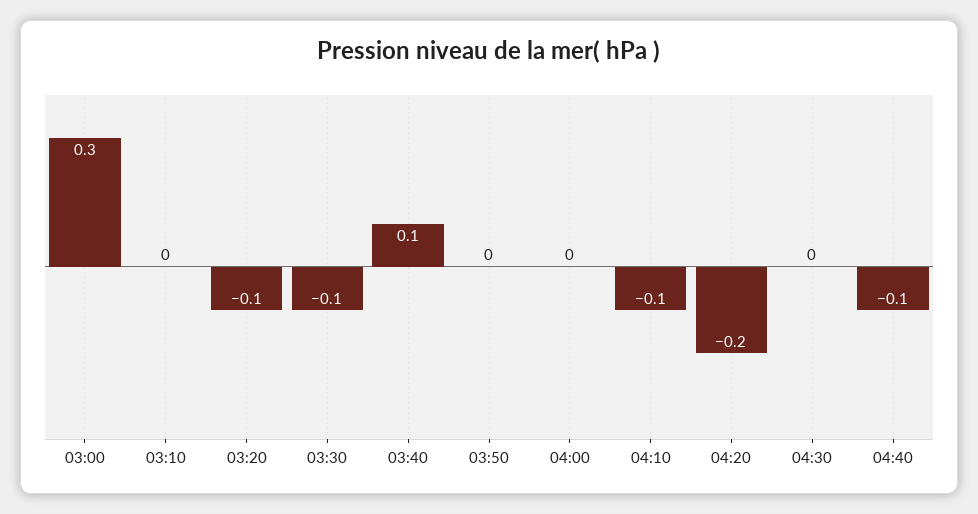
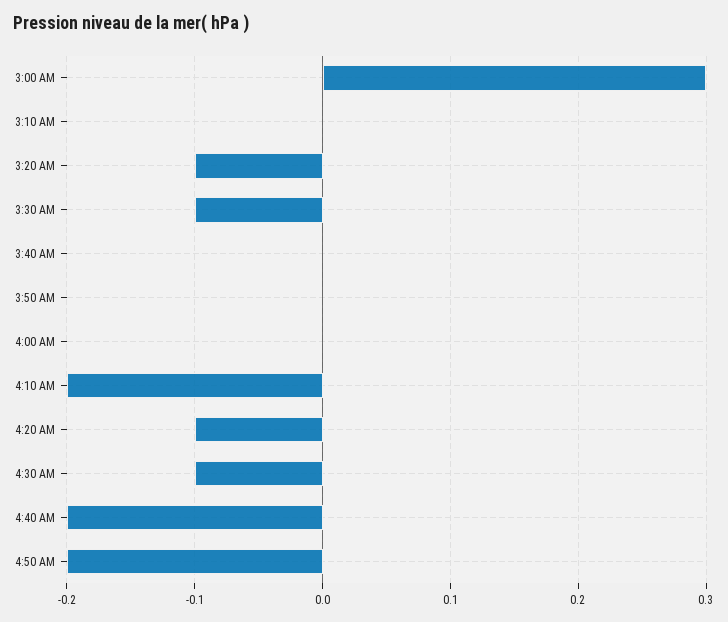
  {
    "03:00": 0.3,
    "03:10": 0,
    "03:20": -0.1,
    "03:30": -0.1,
-   "03:40": 0.1,
+   "03:40": 0,
    "03:50": 0,
    "04:00": 0,
-   "04:10": -0.1,
+   "04:10": -0.2,
-   "04:20": -0.2,
+   "04:20": -0.1,
-   "04:30": 0,
+   "04:30": -0.1,
-   "04:40": -0.1
+   "04:40": -0.2,
+   "4:50 AM": -0.2
  }

